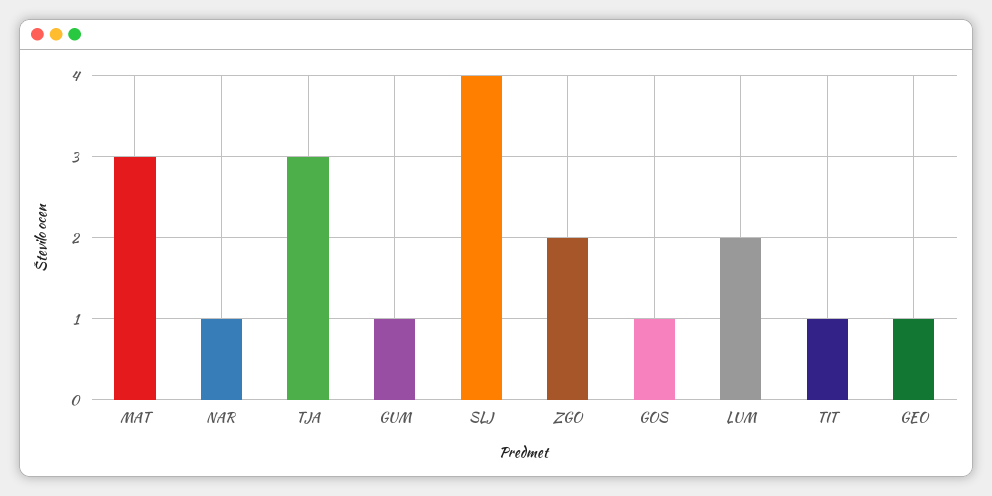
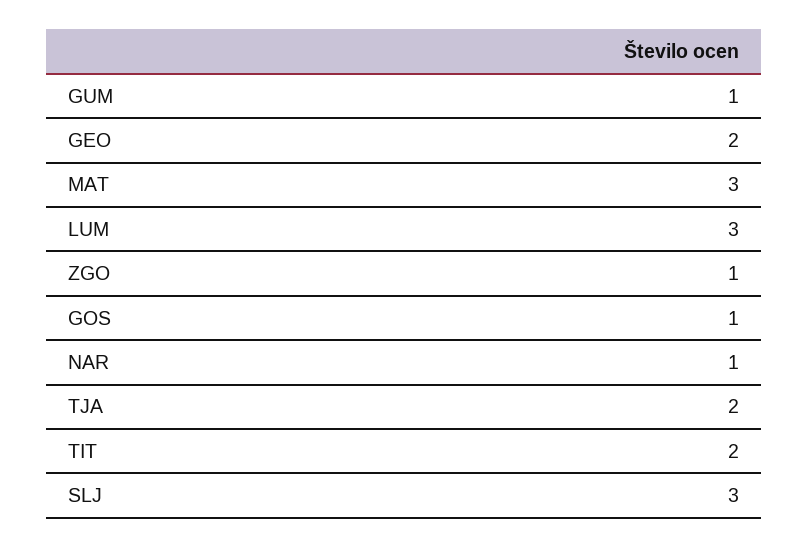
  {
    "MAT": 3,
    "NAR": 1,
-   "TJA": 3,
+   "TJA": 2,
    "GUM": 1,
-   "SLJ": 4,
+   "SLJ": 3,
-   "ZGO": 2,
+   "ZGO": 1,
    "GOS": 1,
-   "LUM": 2,
+   "LUM": 3,
-   "TIT": 1,
+   "TIT": 2,
-   "GEO": 1
+   "GEO": 2
  }

